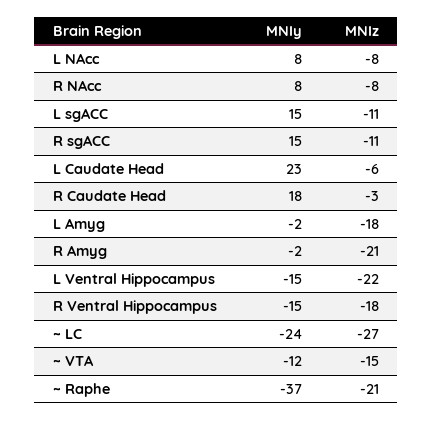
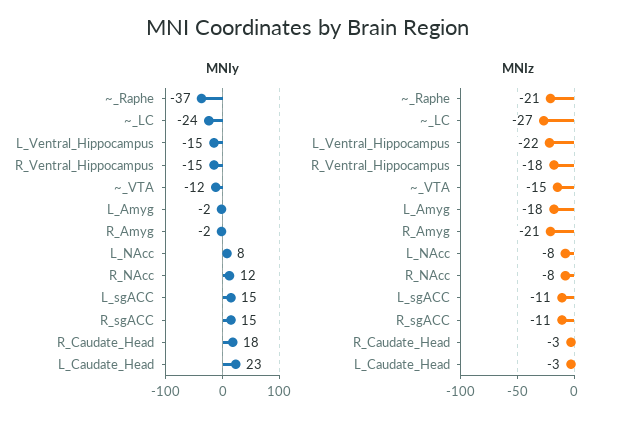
  {
    "MNIy": {
      "L NAcc": 8,
-     "R NAcc": 8,
+     "R NAcc": 12,
      "L sgACC": 15,
      "R sgACC": 15,
      "L Caudate Head": 23,
      "R Caudate Head": 18,
      "L Amyg": -2,
      "R Amyg": -2,
      "L Ventral Hippocampus": -15,
      "R Ventral Hippocampus": -15,
      "~ LC": -24,
      "~ VTA": -12,
      "~ Raphe": -37
    },
    "MNIz": {
      "L NAcc": -8,
      "R NAcc": -8,
      "L sgACC": -11,
      "R sgACC": -11,
-     "L Caudate Head": -6,
+     "L Caudate Head": -3,
      "R Caudate Head": -3,
      "L Amyg": -18,
      "R Amyg": -21,
      "L Ventral Hippocampus": -22,
      "R Ventral Hippocampus": -18,
      "~ LC": -27,
      "~ VTA": -15,
      "~ Raphe": -21
    }
  }

